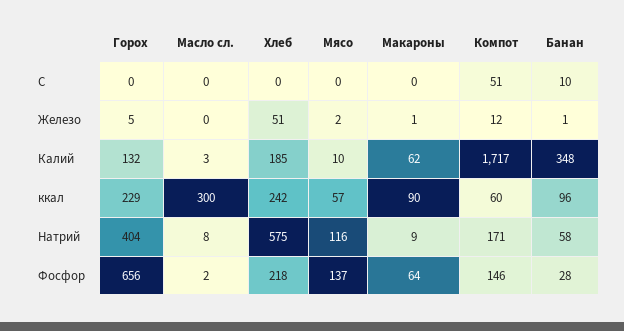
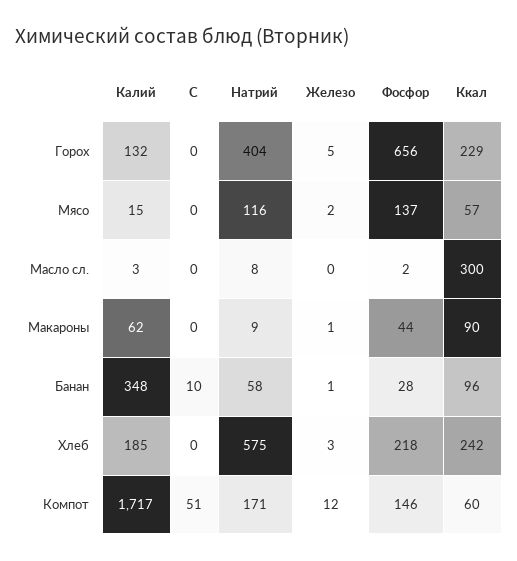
  {
    "Горох": {
      "C": 0,
      "Железо": 5,
      "Калий": 132,
      "ккал": 229,
      "Натрий": 404,
      "Фосфор": 656
    },
    "Масло сл.": {
      "C": 0,
      "Железо": 0,
      "Калий": 3,
      "ккал": 300,
      "Натрий": 8,
      "Фосфор": 2
    },
    "Хлеб": {
      "C": 0,
-     "Железо": 51,
+     "Железо": 3,
      "Калий": 185,
      "ккал": 242,
      "Натрий": 575,
      "Фосфор": 218
    },
    "Мясо": {
      "C": 0,
      "Железо": 2,
-     "Калий": 10,
+     "Калий": 15,
      "ккал": 57,
      "Натрий": 116,
      "Фосфор": 137
    },
    "Макароны": {
      "C": 0,
      "Железо": 1,
      "Калий": 62,
      "ккал": 90,
      "Натрий": 9,
-     "Фосфор": 64
+     "Фосфор": 44
    },
    "Компот": {
      "C": 51,
      "Железо": 12,
      "Калий": 1717,
      "ккал": 60,
      "Натрий": 171,
      "Фосфор": 146
    },
    "Банан": {
      "C": 10,
      "Железо": 1,
      "Калий": 348,
      "ккал": 96,
      "Натрий": 58,
      "Фосфор": 28
    }
  }

